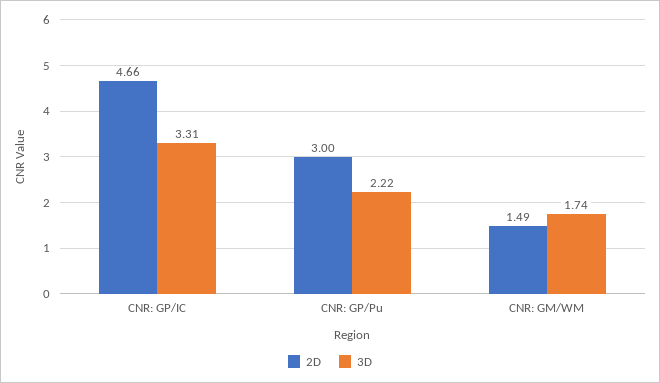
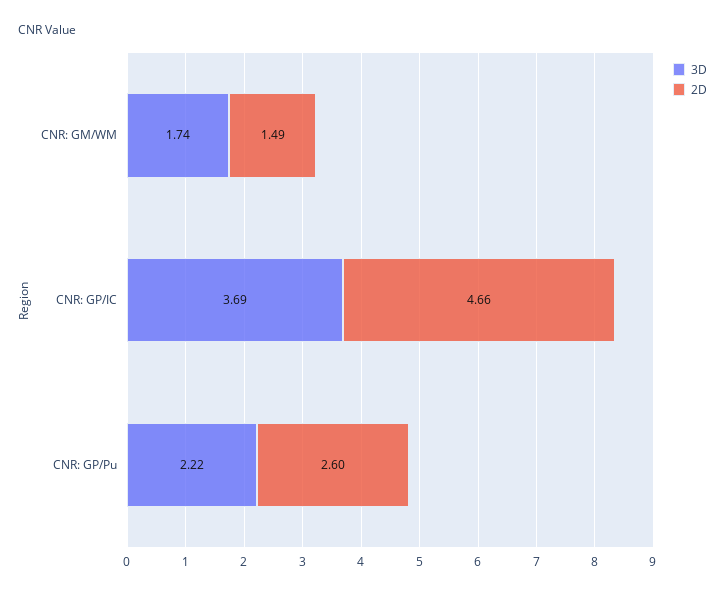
  {
    "2D": {
      "CNR: GP/IC": 4.66,
-     "CNR: GP/Pu": 3,
+     "CNR: GP/Pu": 2.6,
      "CNR: GM/WM": 1.49
    },
    "3D": {
-     "CNR: GP/IC": 3.31,
+     "CNR: GP/IC": 3.69,
      "CNR: GP/Pu": 2.22,
      "CNR: GM/WM": 1.74
    }
  }

